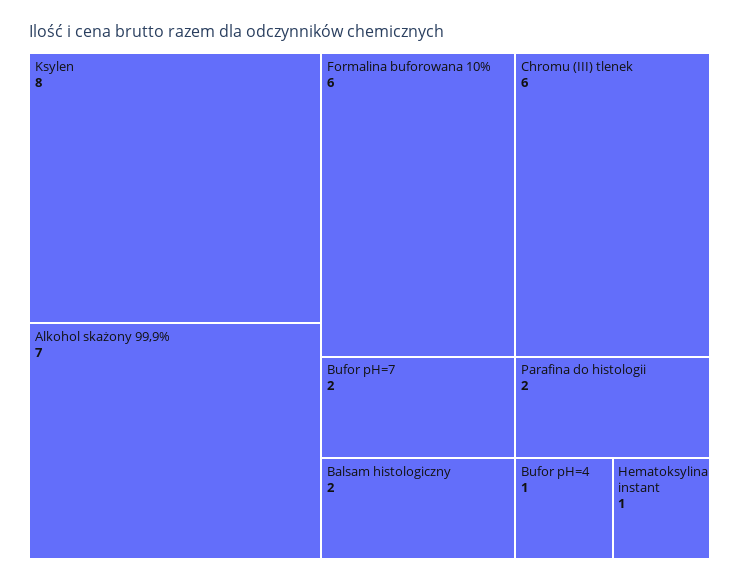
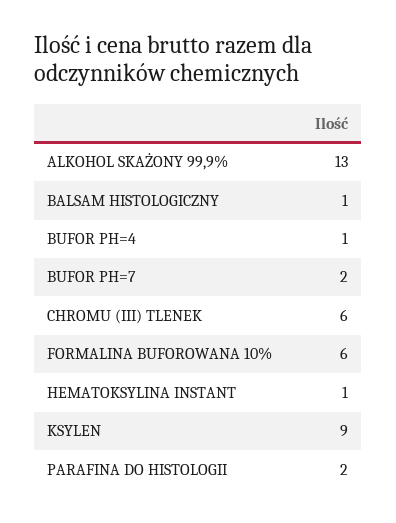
  {
-   "Ksylen": 8,
+   "Ksylen": 9,
-   "Alkohol skażony 99,9%": 7,
+   "Alkohol skażony 99,9%": 13,
    "Formalina buforowana 10%": 6,
    "Chromu (III) tlenek": 6,
    "Bufor pH=7": 2,
-   "Balsam histologiczny": 2,
+   "Balsam histologiczny": 1,
    "Parafina do histologii": 2,
    "Bufor pH=4": 1,
    "Hematoksylina instant": 1
  }

